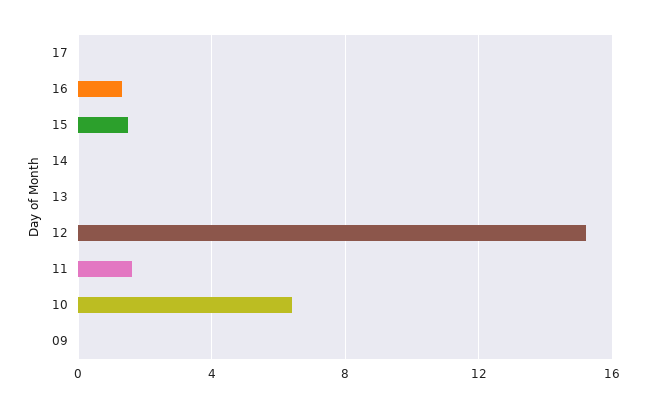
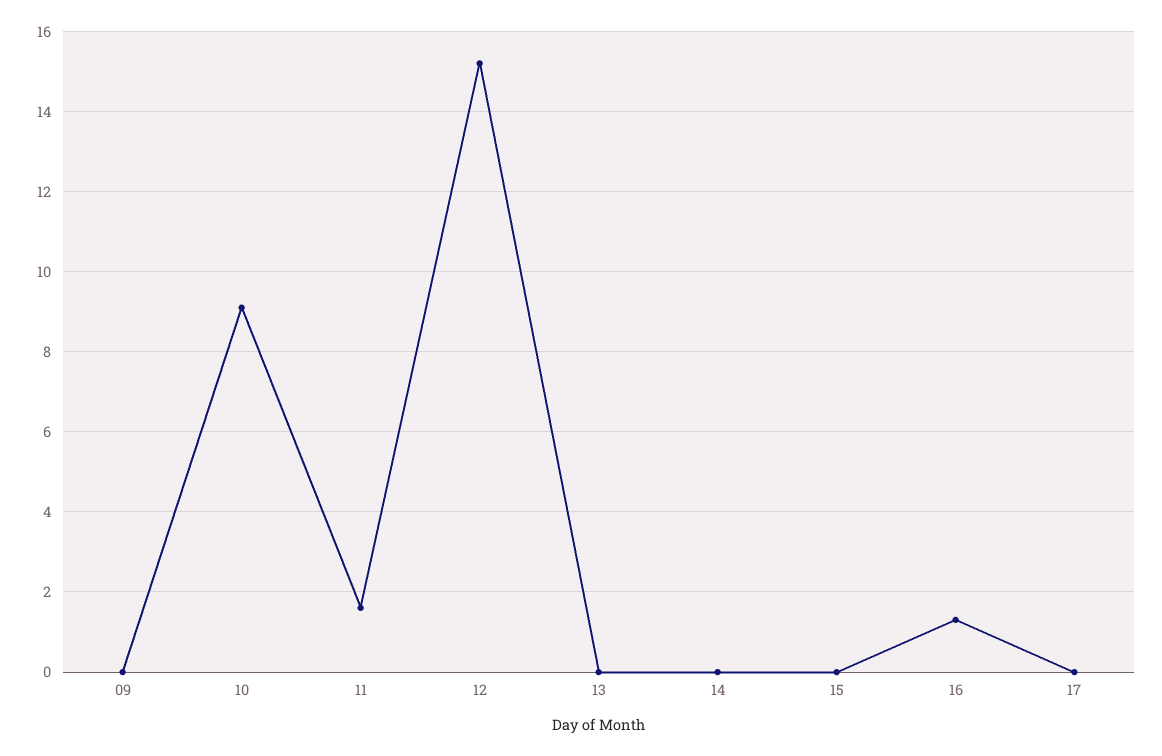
  {
    "17": 0,
    "16": 1.5,
-   "15": 1.5,
+   "15": 0,
    "14": 0,
    "13": 0,
    "12": 15,
    "11": 1.5,
-   "10": 6.5,
+   "10": 9,
    "09": 0
  }

